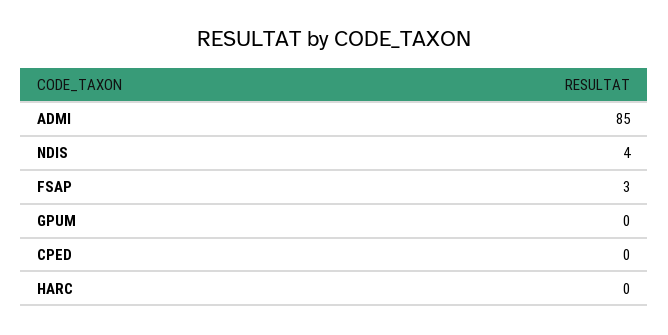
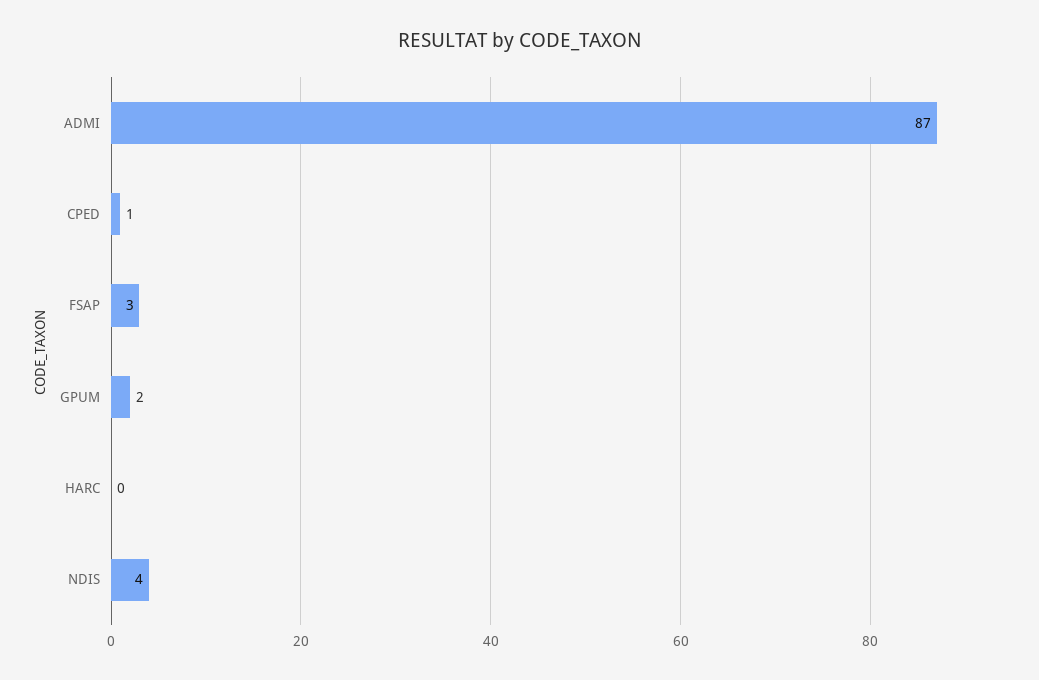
  {
-   "ADMI": 85,
+   "ADMI": 87,
    "NDIS": 4,
    "FSAP": 3,
-   "GPUM": 0,
+   "GPUM": 2,
-   "CPED": 0,
+   "CPED": 1,
    "HARC": 0
  }

